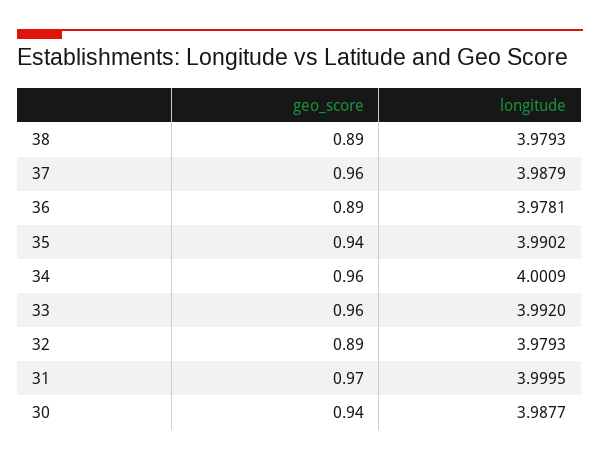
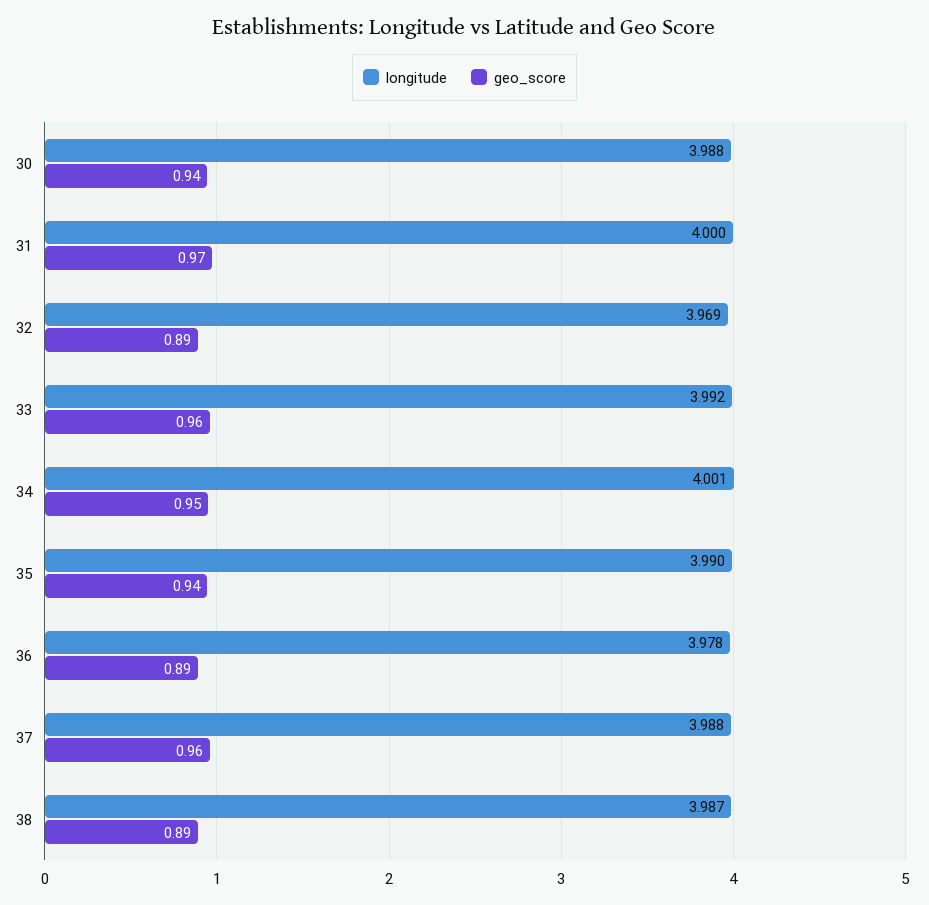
  {
    "geo_score": {
      "38": 0.89,
      "37": 0.96,
      "36": 0.89,
      "35": 0.94,
-     "34": 0.96,
+     "34": 0.95,
      "33": 0.96,
      "32": 0.89,
      "31": 0.97,
      "30": 0.94
    },
    "longitude": {
-     "38": 3.9793,
+     "38": 3.987,
      "37": 3.9879,
      "36": 3.9781,
      "35": 3.9902,
      "34": 4.0009,
      "33": 3.992,
-     "32": 3.9793,
+     "32": 3.969,
      "31": 3.9995,
      "30": 3.9877
    }
  }

